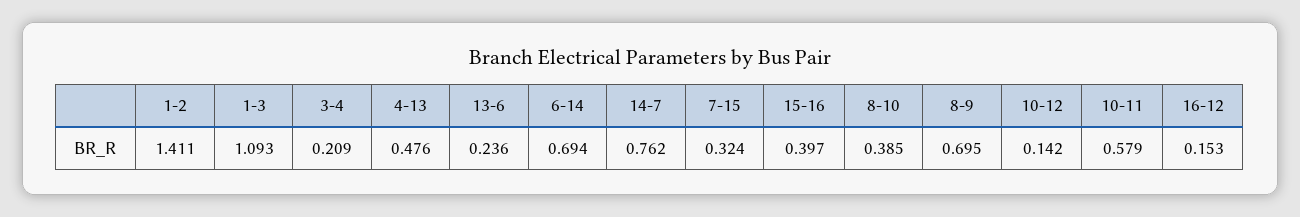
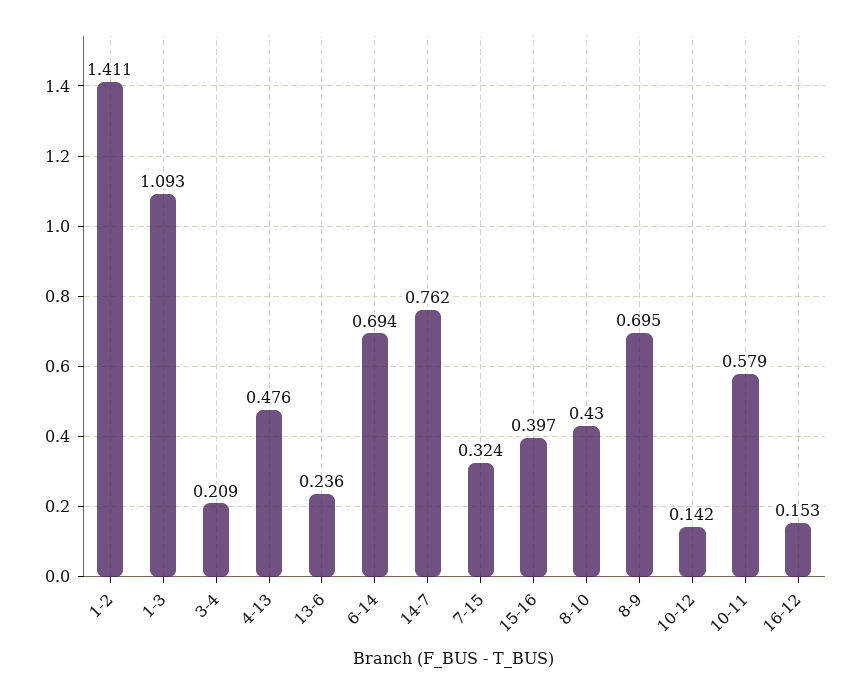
  {
    "1-2": 1.411,
    "1-3": 1.093,
    "3-4": 0.209,
    "4-13": 0.476,
    "13-6": 0.236,
    "6-14": 0.694,
    "14-7": 0.762,
    "7-15": 0.324,
    "15-16": 0.397,
-   "8-10": 0.385,
+   "8-10": 0.43,
    "8-9": 0.695,
    "10-12": 0.142,
    "10-11": 0.579,
    "16-12": 0.153
  }

